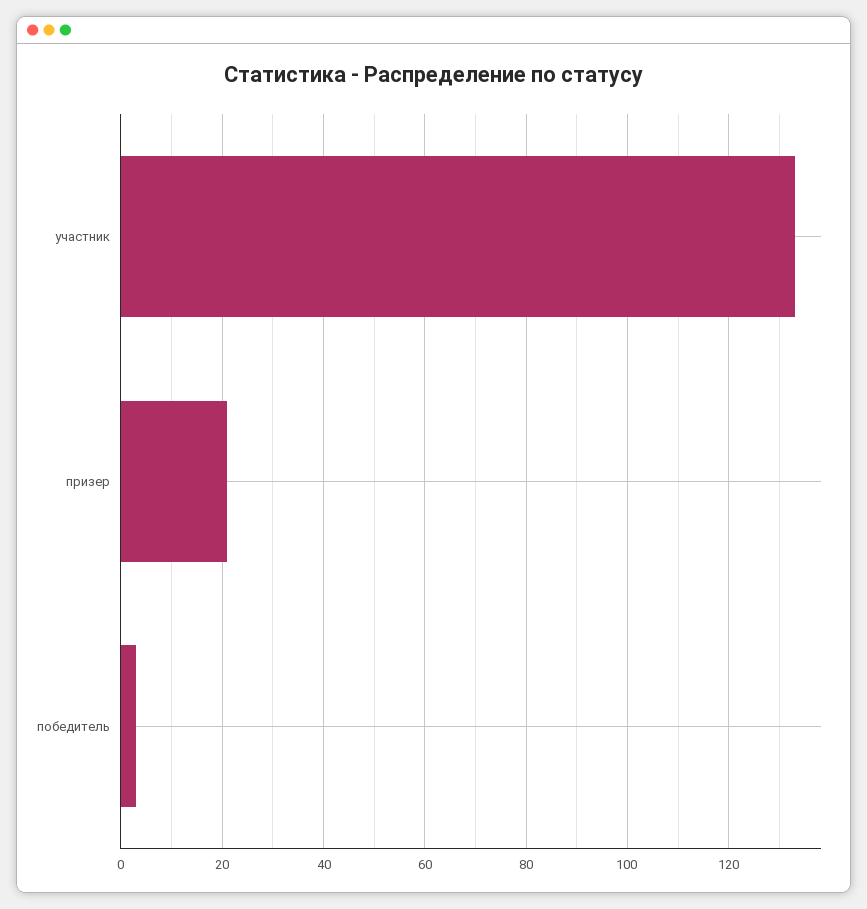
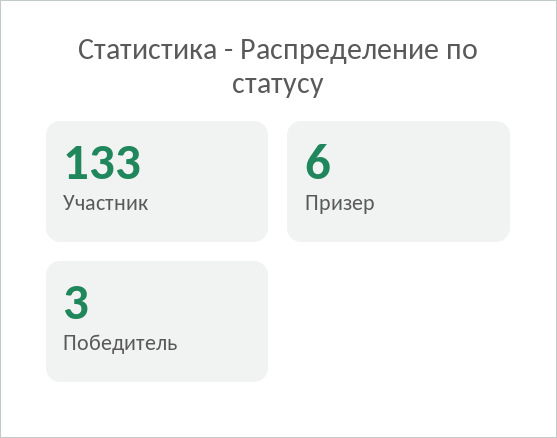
  {
    "участник": 133,
-   "призер": 20,
+   "призер": 6,
    "победитель": 3
  }

